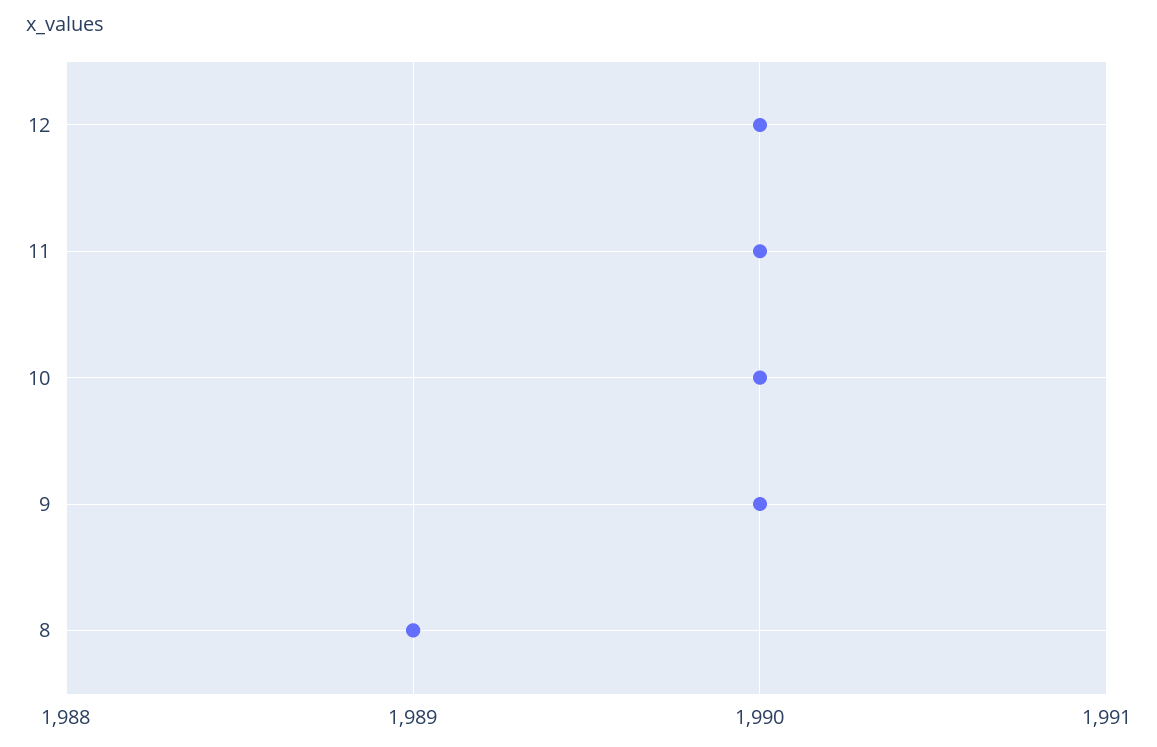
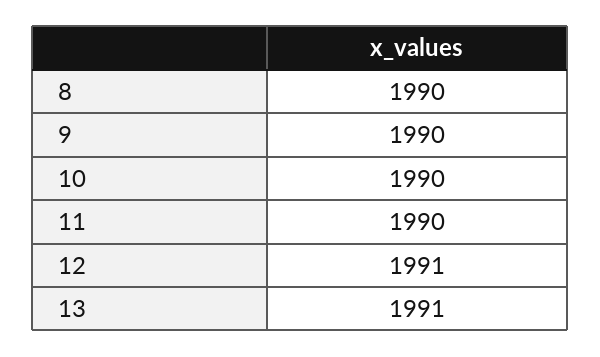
  {
-   "12": 1990,
+   "12": 1991,
    "11": 1990,
    "10": 1990,
    "9": 1990,
-   "8": 1989
+   "8": 1990,
+   "13": 1991
  }

